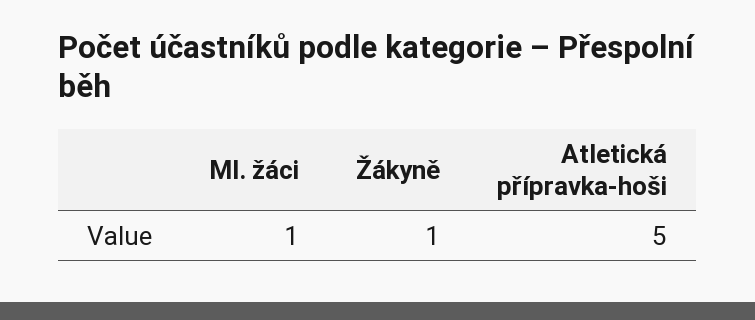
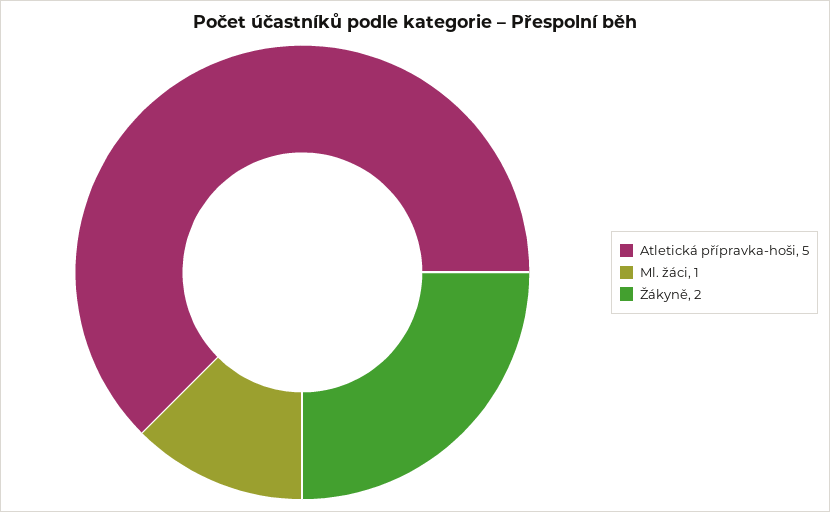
  {
    "Ml. žáci": 1,
-   "Žákyně": 1,
+   "Žákyně": 2,
    "Atletická přípravka-hoši": 5
  }

